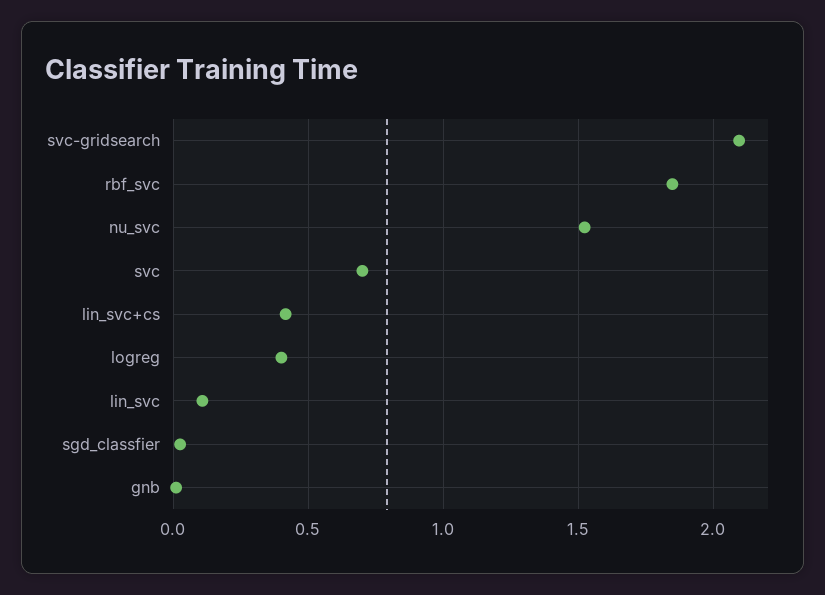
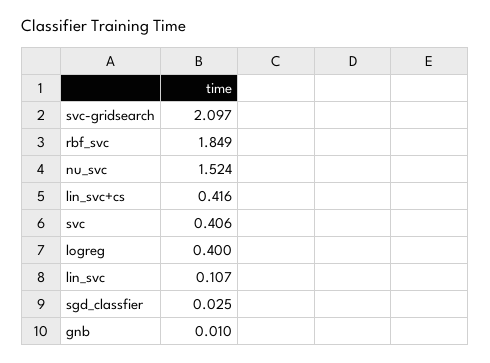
  {
    "svc-gridsearch": 2.097,
    "rbf_svc": 1.849,
    "nu_svc": 1.524,
-   "svc": 0.7,
+   "svc": 0.406,
    "lin_svc+cs": 0.416,
    "logreg": 0.4,
    "lin_svc": 0.107,
    "sgd_classfier": 0.025,
    "gnb": 0.01
  }

